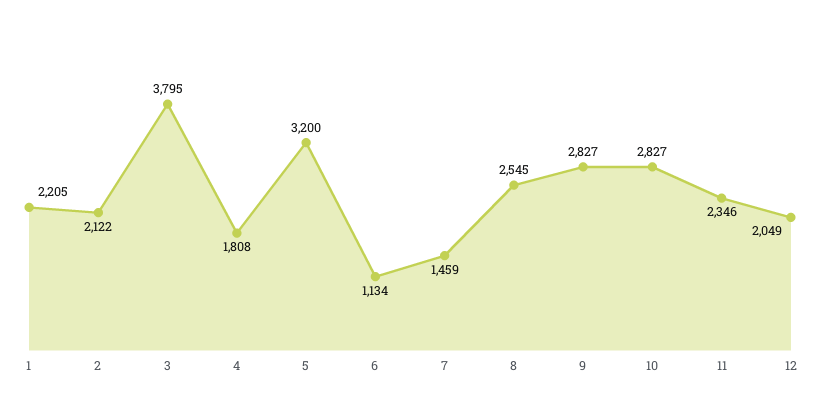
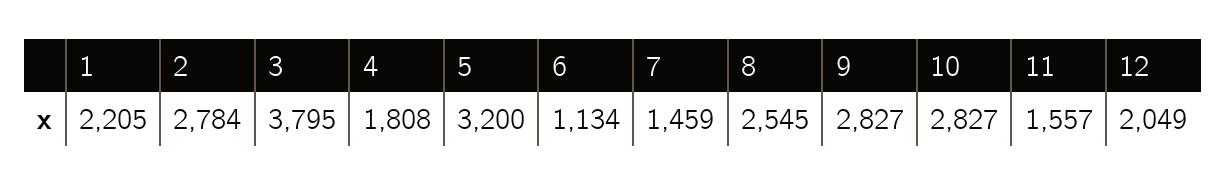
  {
    "1": 2205,
-   "2": 2122,
+   "2": 2784,
    "3": 3795,
    "4": 1808,
    "5": 3200,
    "6": 1134,
    "7": 1459,
    "8": 2545,
    "9": 2827,
    "10": 2827,
-   "11": 2346,
+   "11": 1557,
    "12": 2049
  }

